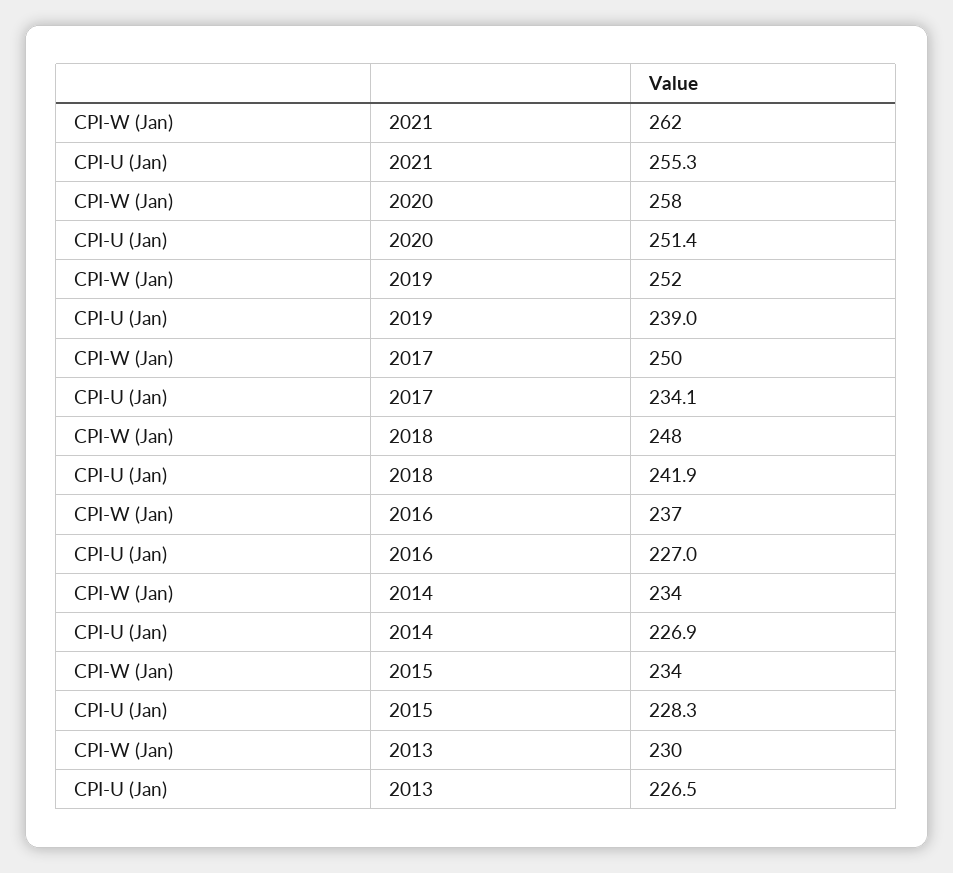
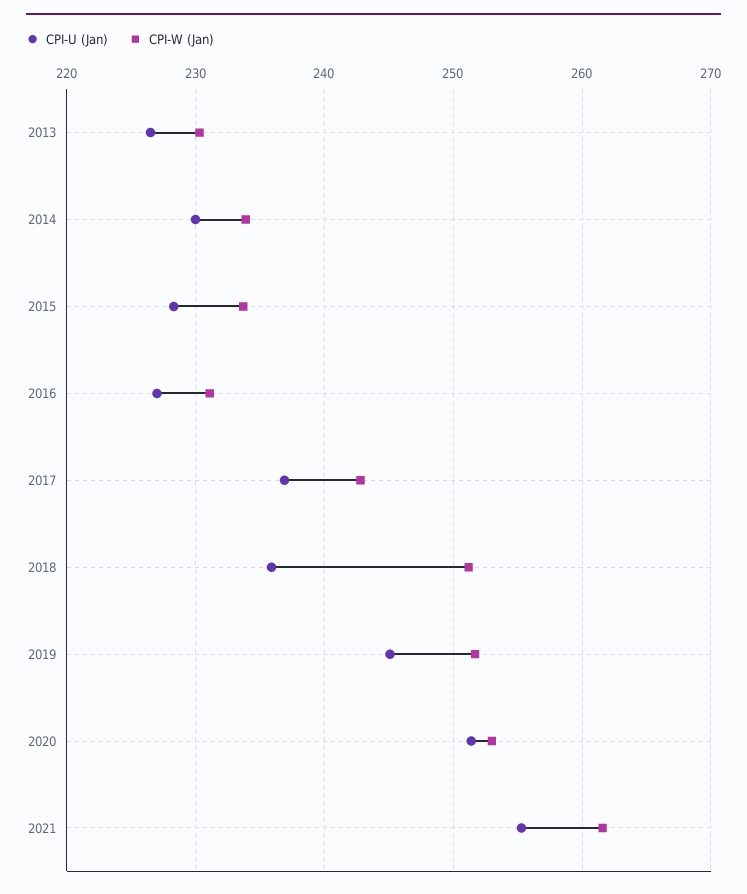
  {
    "CPI-W (Jan)": {
      "2021": 262,
-     "2020": 258,
+     "2020": 253,
      "2019": 252,
-     "2017": 250,
+     "2017": 243,
-     "2018": 248,
+     "2018": 251,
-     "2016": 237,
+     "2016": 231,
      "2014": 234,
      "2015": 234,
      "2013": 230
    },
    "CPI-U (Jan)": {
      "2021": 255.3,
      "2020": 251.4,
-     "2019": 239,
+     "2019": 245,
-     "2017": 234.1,
+     "2017": 237,
-     "2018": 241.9,
+     "2018": 236,
      "2016": 227,
-     "2014": 226.9,
+     "2014": 230,
      "2015": 228.3,
      "2013": 226.5
    }
  }

